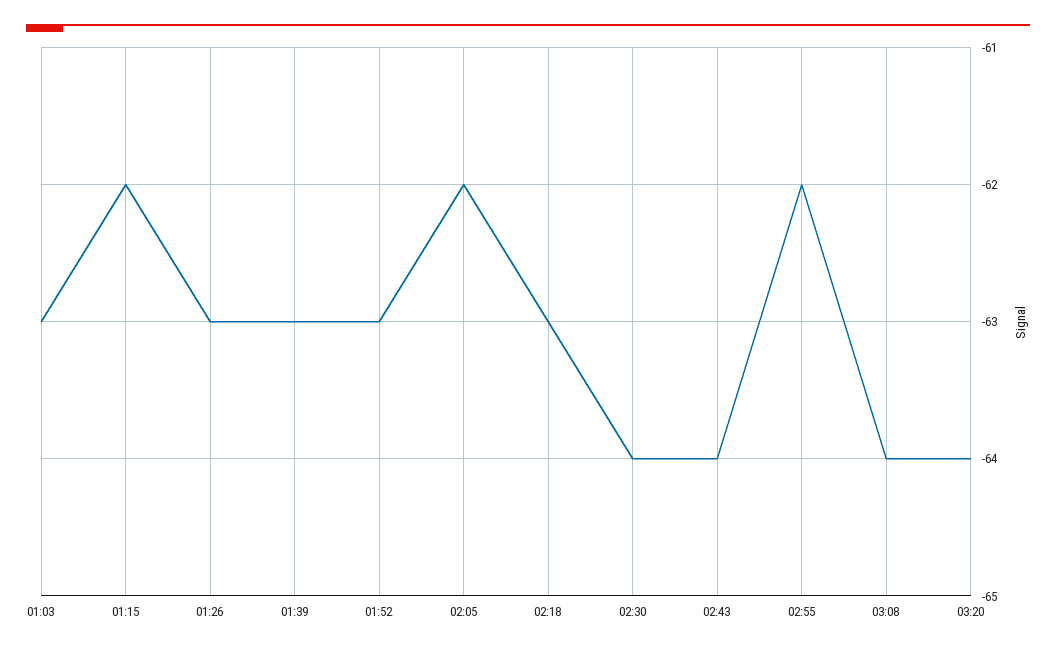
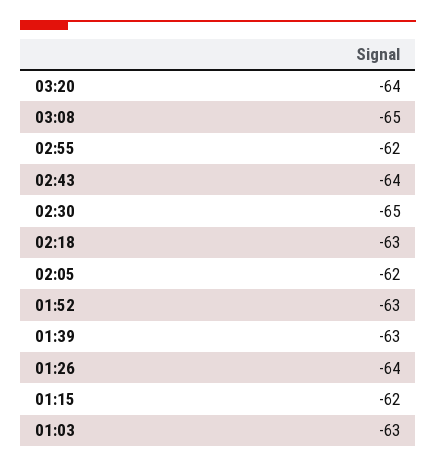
  {
    "01:03": -63,
    "01:15": -62,
-   "01:26": -63,
+   "01:26": -64,
    "01:39": -63,
    "01:52": -63,
    "02:05": -62,
    "02:18": -63,
-   "02:30": -64,
+   "02:30": -65,
    "02:43": -64,
    "02:55": -62,
-   "03:08": -64,
+   "03:08": -65,
    "03:20": -64
  }

